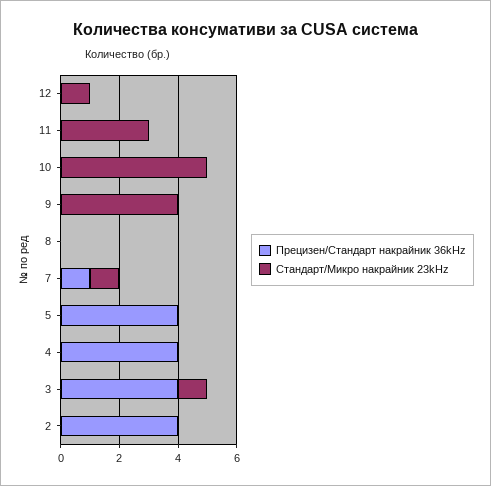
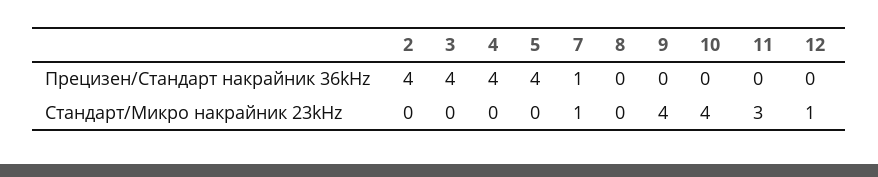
  {
    "Прецизен/Стандарт накрайник 36kHz": {
      "12": 0,
      "11": 0,
      "10": 0,
      "9": 0,
      "8": 0,
      "7": 1,
      "5": 4,
      "4": 4,
      "3": 4,
      "2": 4
    },
    "Стандарт/Микро накрайник 23kHz": {
      "12": 1,
      "11": 3,
-     "10": 5,
+     "10": 4,
      "9": 4,
      "8": 0,
      "7": 1,
      "5": 0,
      "4": 0,
-     "3": 1,
+     "3": 0,
      "2": 0
    }
  }

